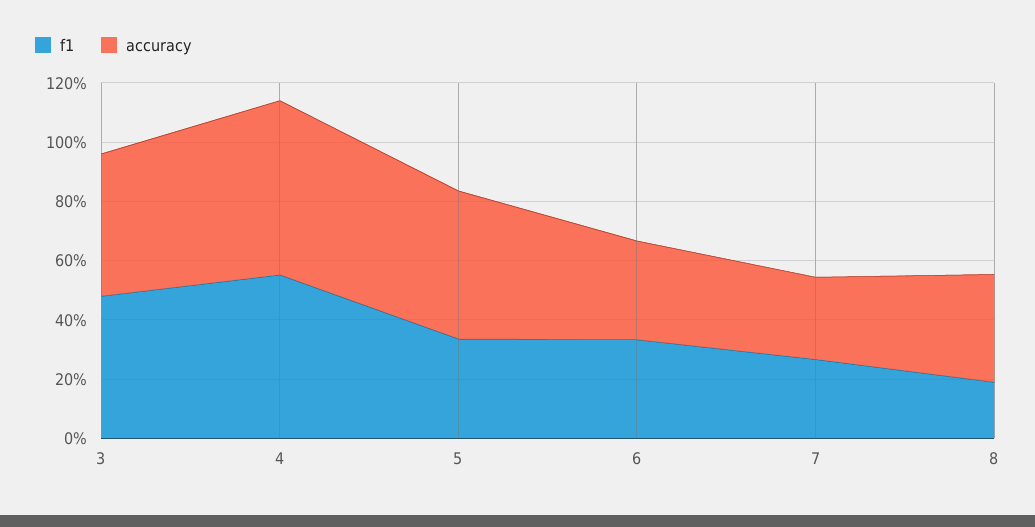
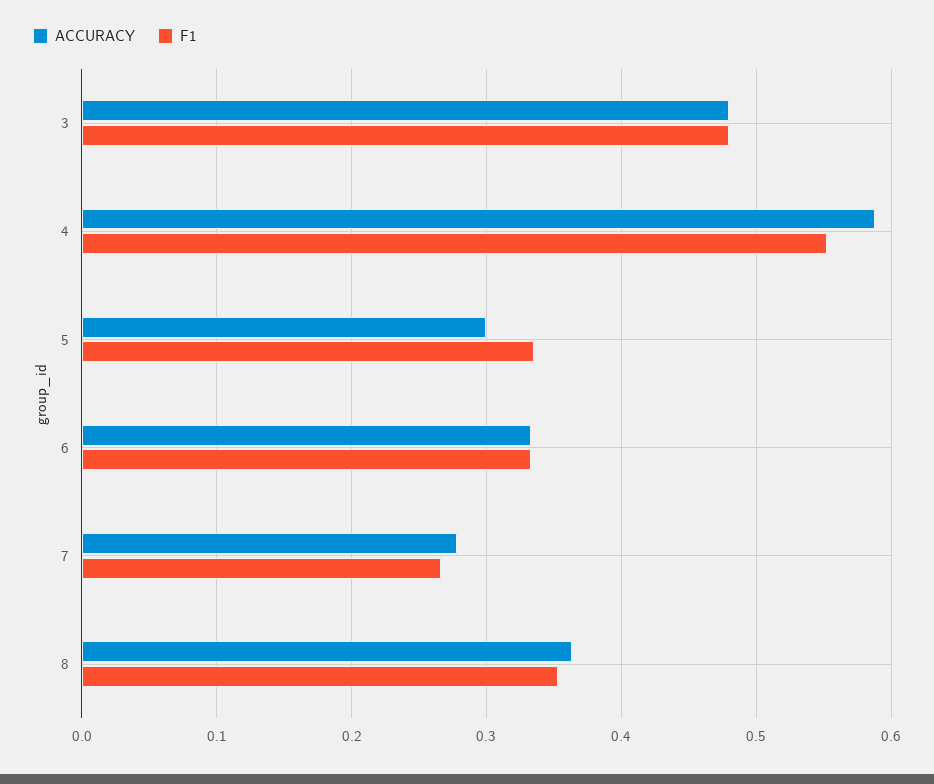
  {
    "f1": {
      "3": 0.48,
      "4": 0.55,
      "5": 0.34,
      "6": 0.33,
      "7": 0.27,
-     "8": 0.2
+     "8": 0.35
    },
    "accuracy": {
      "3": 0.48,
      "4": 0.59,
-     "5": 0.5,
+     "5": 0.3,
      "6": 0.33,
      "7": 0.28,
      "8": 0.36
    }
  }

